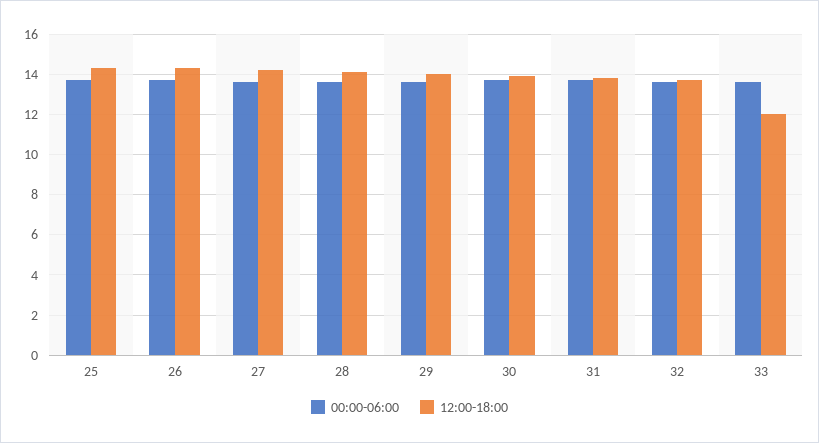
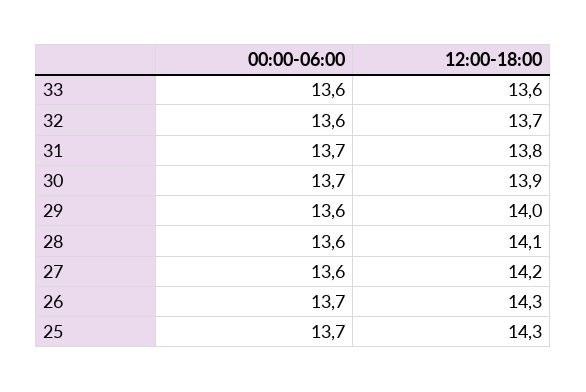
  {
    "00:00-06:00": {
      "25": 13.7,
      "26": 13.7,
      "27": 13.6,
      "28": 13.6,
      "29": 13.6,
      "30": 13.7,
      "31": 13.7,
      "32": 13.6,
      "33": 13.6
    },
    "12:00-18:00": {
      "25": 14.3,
      "26": 14.3,
      "27": 14.2,
      "28": 14.1,
      "29": 14,
      "30": 13.9,
      "31": 13.8,
      "32": 13.7,
-     "33": 12
+     "33": 13.6
    }
  }

